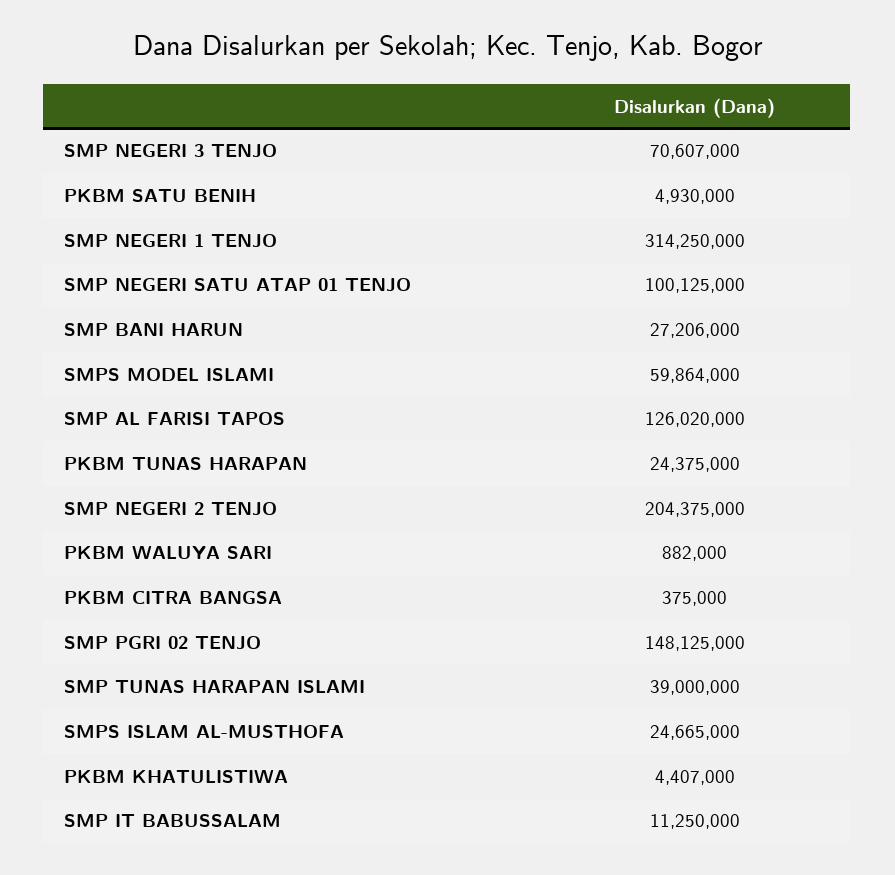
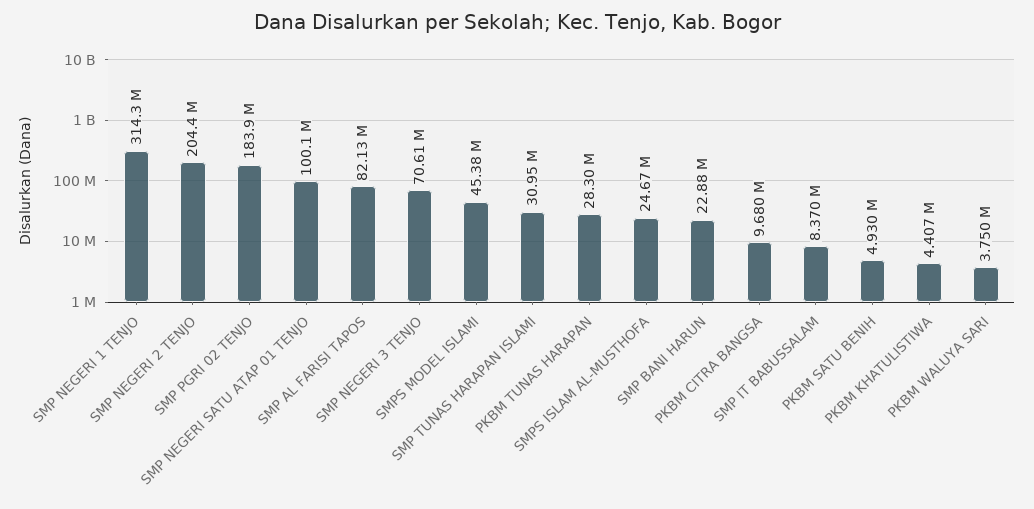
  {
    "SMP NEGERI 3 TENJO": 70607000,
    "PKBM SATU BENIH": 4930000,
    "SMP NEGERI 1 TENJO": 314250000,
    "SMP NEGERI SATU ATAP 01 TENJO": 100125000,
-   "SMP BANI HARUN": 27206000,
+   "SMP BANI HARUN": 22880000,
-   "SMPS MODEL ISLAMI": 59864000,
+   "SMPS MODEL ISLAMI": 45380000,
-   "SMP AL FARISI TAPOS": 126020000,
+   "SMP AL FARISI TAPOS": 82130000,
-   "PKBM TUNAS HARAPAN": 24375000,
+   "PKBM TUNAS HARAPAN": 28300000,
    "SMP NEGERI 2 TENJO": 204375000,
-   "PKBM WALUYA SARI": 882000,
+   "PKBM WALUYA SARI": 3750000,
-   "PKBM CITRA BANGSA": 375000,
+   "PKBM CITRA BANGSA": 9680000,
-   "SMP PGRI 02 TENJO": 148125000,
+   "SMP PGRI 02 TENJO": 183900000,
-   "SMP TUNAS HARAPAN ISLAMI": 39000000,
+   "SMP TUNAS HARAPAN ISLAMI": 30950000,
    "SMPS ISLAM AL-MUSTHOFA": 24665000,
    "PKBM KHATULISTIWA": 4407000,
-   "SMP IT BABUSSALAM": 11250000
+   "SMP IT BABUSSALAM": 8370000
  }

